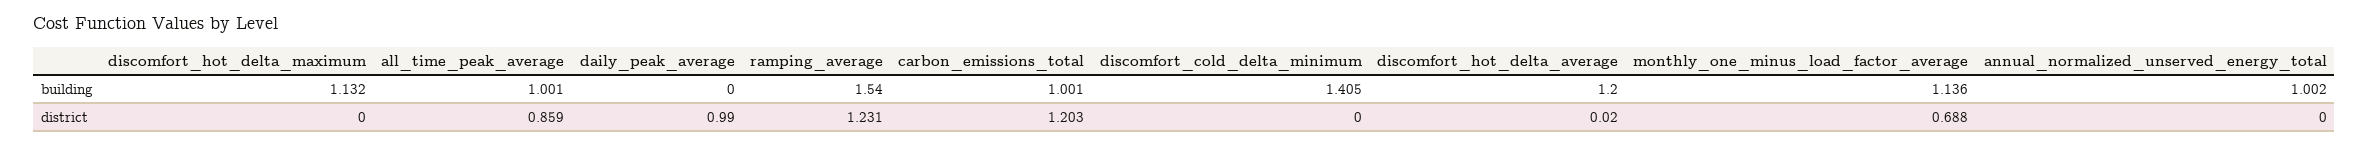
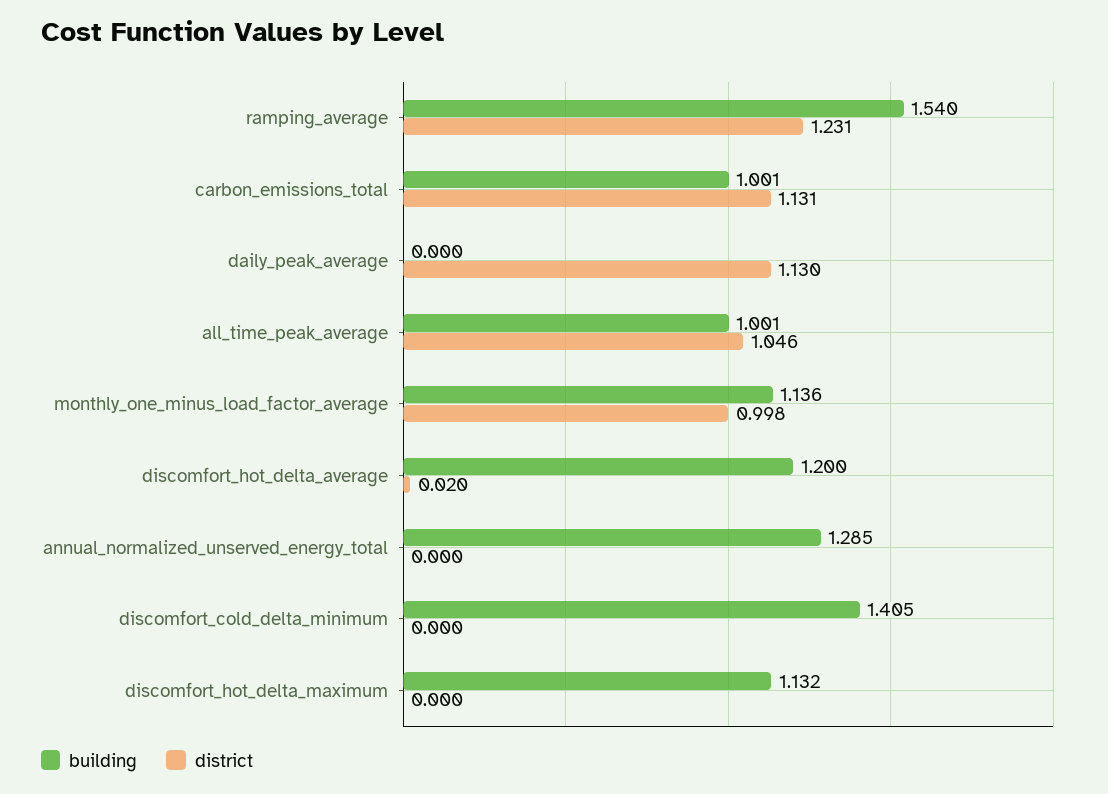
  {
    "building": {
      "discomfort_hot_delta_maximum": 1.132,
      "all_time_peak_average": 1.001,
      "daily_peak_average": 0,
      "ramping_average": 1.54,
      "carbon_emissions_total": 1.001,
      "discomfort_cold_delta_minimum": 1.405,
      "discomfort_hot_delta_average": 1.2,
      "monthly_one_minus_load_factor_average": 1.136,
-     "annual_normalized_unserved_energy_total": 1.002
+     "annual_normalized_unserved_energy_total": 1.285
    },
    "district": {
      "discomfort_hot_delta_maximum": 0,
-     "all_time_peak_average": 0.859,
+     "all_time_peak_average": 1.046,
-     "daily_peak_average": 0.99,
+     "daily_peak_average": 1.13,
      "ramping_average": 1.231,
-     "carbon_emissions_total": 1.203,
+     "carbon_emissions_total": 1.131,
      "discomfort_cold_delta_minimum": 0,
      "discomfort_hot_delta_average": 0.02,
-     "monthly_one_minus_load_factor_average": 0.688,
+     "monthly_one_minus_load_factor_average": 0.998,
      "annual_normalized_unserved_energy_total": 0
    }
  }

